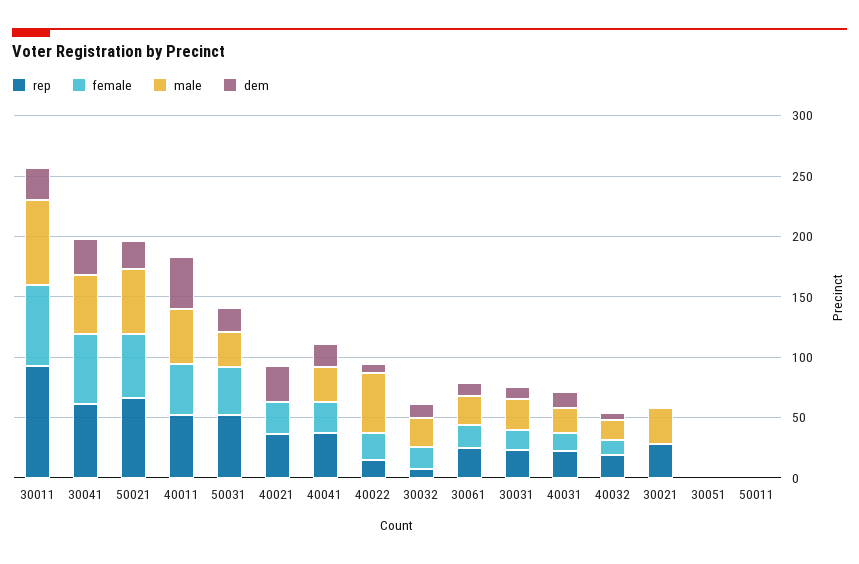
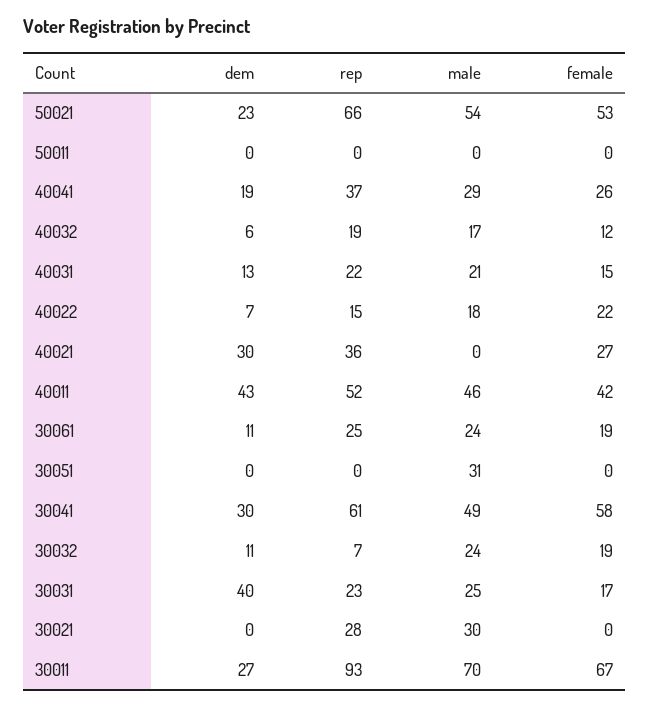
  {
    "rep": {
      "30011": 93,
      "30041": 61,
      "50021": 66,
      "40011": 52,
-     "50031": 50,
      "40021": 36,
      "40041": 37,
      "40022": 15,
      "30032": 7,
      "30061": 25,
      "30031": 23,
      "40031": 22,
      "40032": 19,
      "30021": 28,
      "30051": 0,
      "50011": 0
    },
    "female": {
      "30011": 67,
      "30041": 58,
      "50021": 53,
      "40011": 42,
-     "50031": 40,
      "40021": 27,
      "40041": 26,
      "40022": 22,
      "30032": 19,
      "30061": 19,
      "30031": 17,
      "40031": 15,
      "40032": 12,
      "30021": 0,
      "30051": 0,
      "50011": 0
    },
    "male": {
      "30011": 70,
      "30041": 49,
      "50021": 54,
      "40011": 46,
-     "50031": 30,
      "40021": 0,
      "40041": 29,
-     "40022": 50,
+     "40022": 18,
      "30032": 24,
      "30061": 24,
      "30031": 25,
      "40031": 21,
      "40032": 17,
      "30021": 30,
-     "30051": 0,
+     "30051": 31,
      "50011": 0
    },
    "dem": {
      "30011": 27,
      "30041": 30,
      "50021": 23,
      "40011": 43,
-     "50031": 20,
      "40021": 30,
      "40041": 19,
      "40022": 7,
      "30032": 11,
      "30061": 11,
-     "30031": 10,
+     "30031": 40,
      "40031": 13,
      "40032": 6,
      "30021": 0,
      "30051": 0,
      "50011": 0
    }
  }

